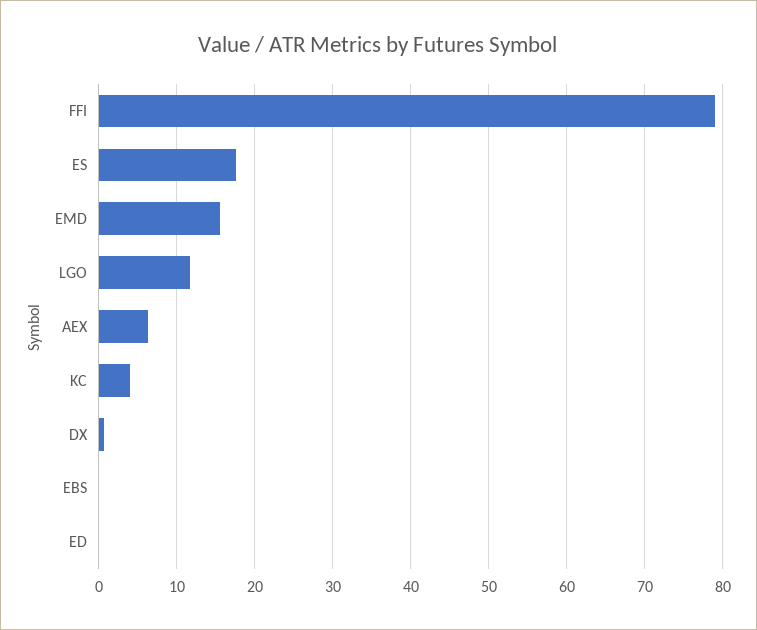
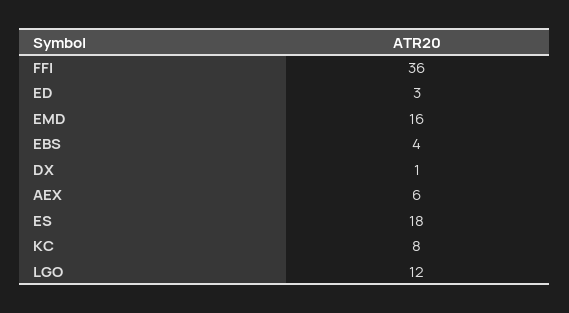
  {
-   "FFI": 79,
+   "FFI": 36,
    "ES": 18,
    "EMD": 16,
    "LGO": 12,
    "AEX": 6,
-   "KC": 4,
+   "KC": 8,
    "DX": 1,
-   "EBS": 0,
+   "EBS": 4,
-   "ED": 0
+   "ED": 3
  }

